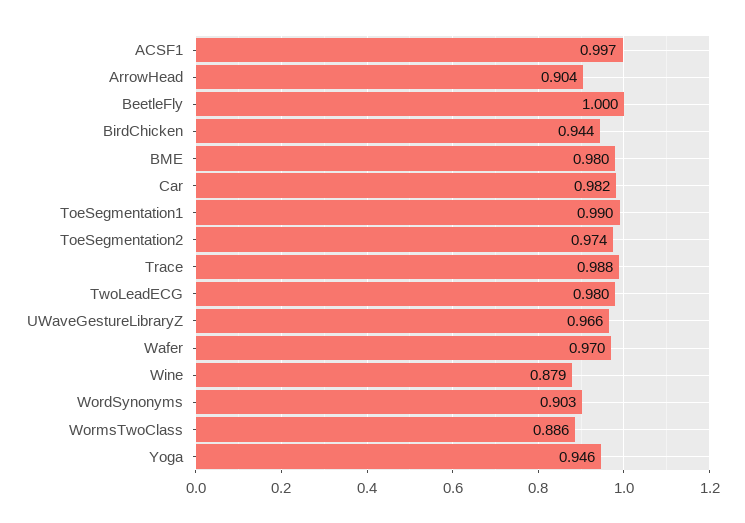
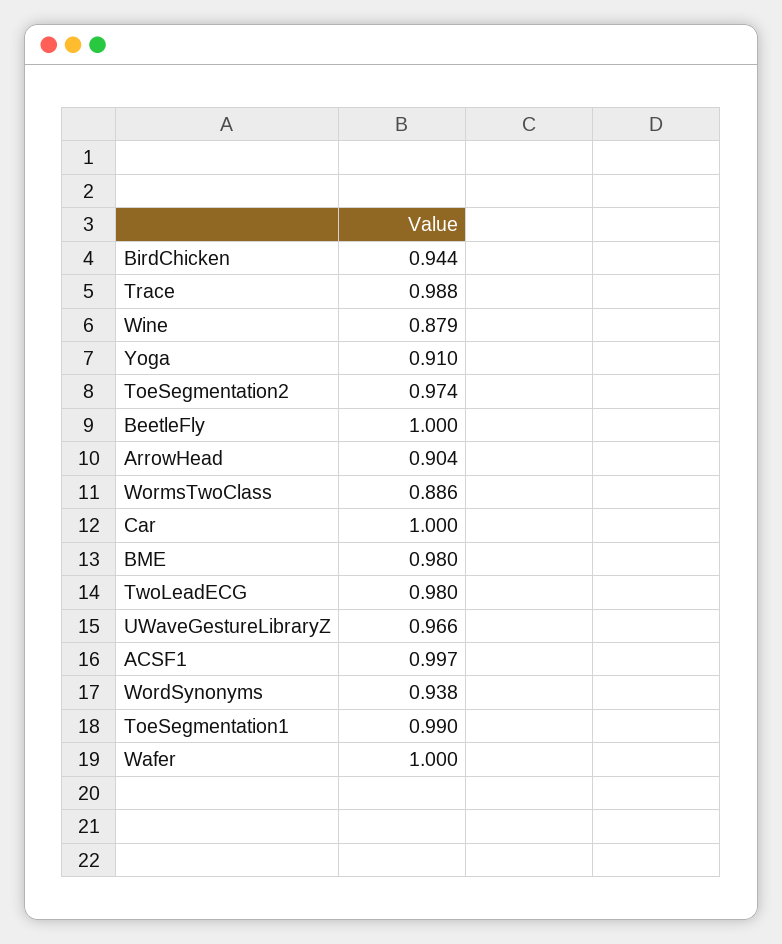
  {
    "ACSF1": 0.997,
    "ArrowHead": 0.904,
    "BeetleFly": 1,
    "BirdChicken": 0.944,
    "BME": 0.98,
-   "Car": 0.982,
+   "Car": 1,
    "ToeSegmentation1": 0.99,
    "ToeSegmentation2": 0.974,
    "Trace": 0.988,
    "TwoLeadECG": 0.98,
    "UWaveGestureLibraryZ": 0.966,
-   "Wafer": 0.97,
+   "Wafer": 1,
    "Wine": 0.879,
-   "WordSynonyms": 0.903,
+   "WordSynonyms": 0.938,
    "WormsTwoClass": 0.886,
-   "Yoga": 0.946
+   "Yoga": 0.91
  }

